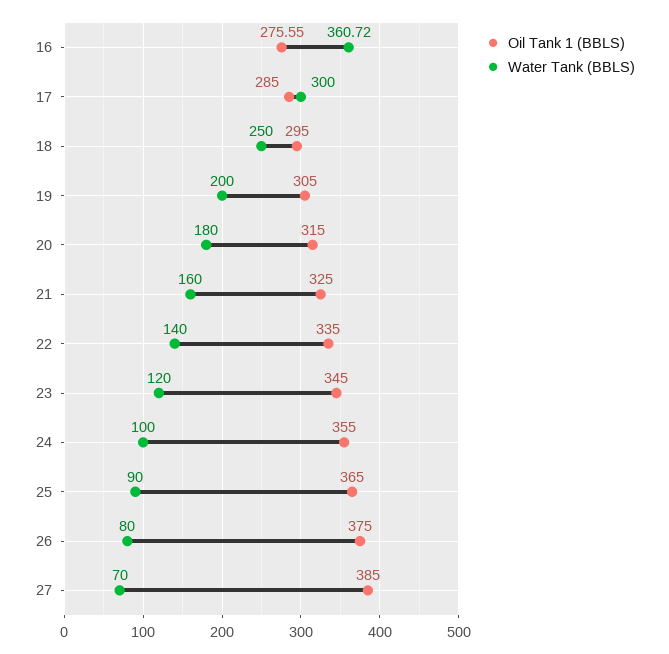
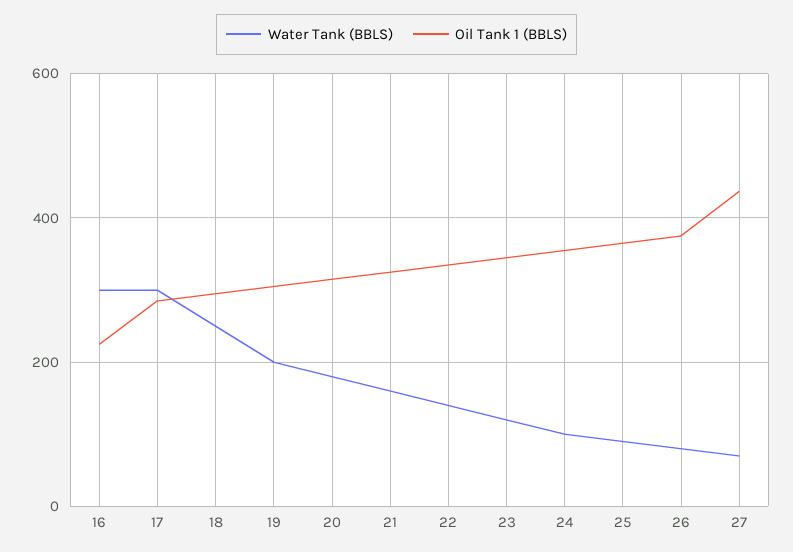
  {
    "Oil Tank 1 (BBLS)": {
-     "16": 275.55,
+     "16": 220,
      "17": 285,
      "18": 295,
      "19": 305,
      "20": 315,
      "21": 325,
      "22": 335,
      "23": 345,
      "24": 355,
      "25": 365,
      "26": 375,
-     "27": 385
+     "27": 440
    },
    "Water Tank (BBLS)": {
-     "16": 360.72,
+     "16": 300,
      "17": 300,
      "18": 250,
      "19": 200,
      "20": 180,
      "21": 160,
      "22": 140,
      "23": 120,
      "24": 100,
      "25": 90,
      "26": 80,
      "27": 70
    }
  }

